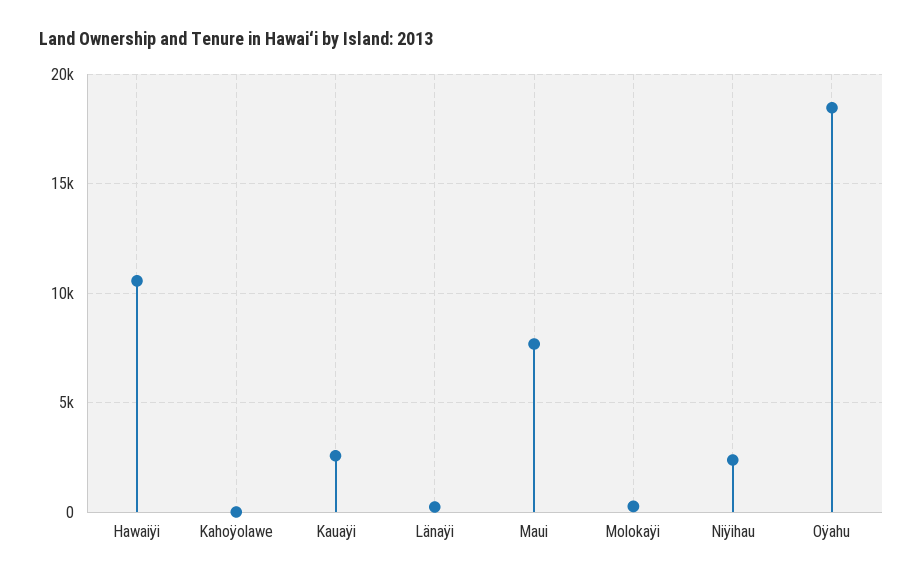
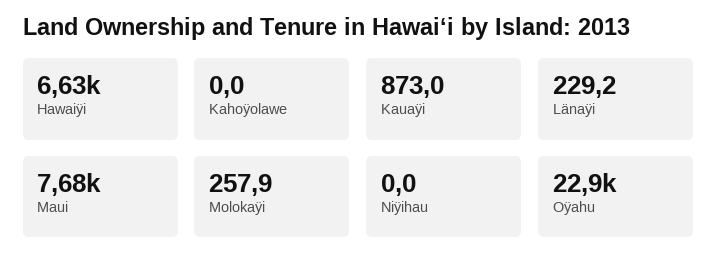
  {
-   "Hawaiÿi": 10500,
+   "Hawaiÿi": 6630,
    "Kahoÿolawe": 0,
-   "Kauaÿi": 2500,
+   "Kauaÿi": 873,
    "Länaÿi": 229.2,
    "Maui": 7680,
    "Molokaÿi": 257.9,
-   "Niÿihau": 2500,
+   "Niÿihau": 0,
-   "Oÿahu": 18500
+   "Oÿahu": 22900
  }

